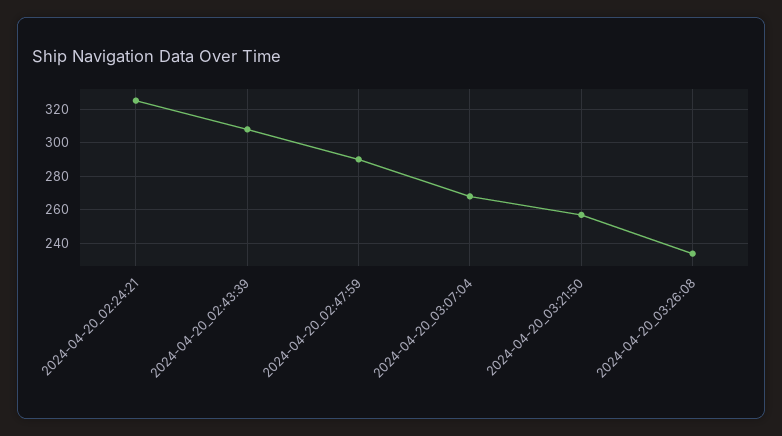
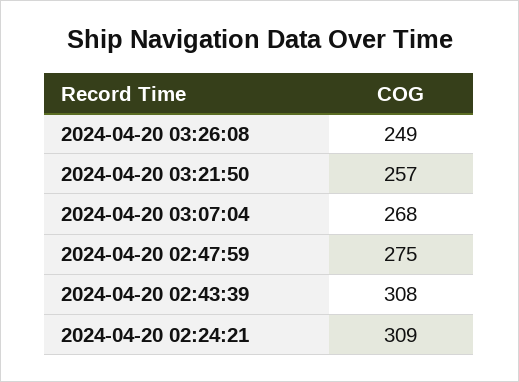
  {
-   "2024-04-20_02:24:21": 325,
+   "2024-04-20_02:24:21": 309,
    "2024-04-20_02:43:39": 308,
-   "2024-04-20_02:47:59": 290,
+   "2024-04-20_02:47:59": 275,
    "2024-04-20_03:07:04": 268,
    "2024-04-20_03:21:50": 257,
-   "2024-04-20_03:26:08": 235
+   "2024-04-20_03:26:08": 249
  }

